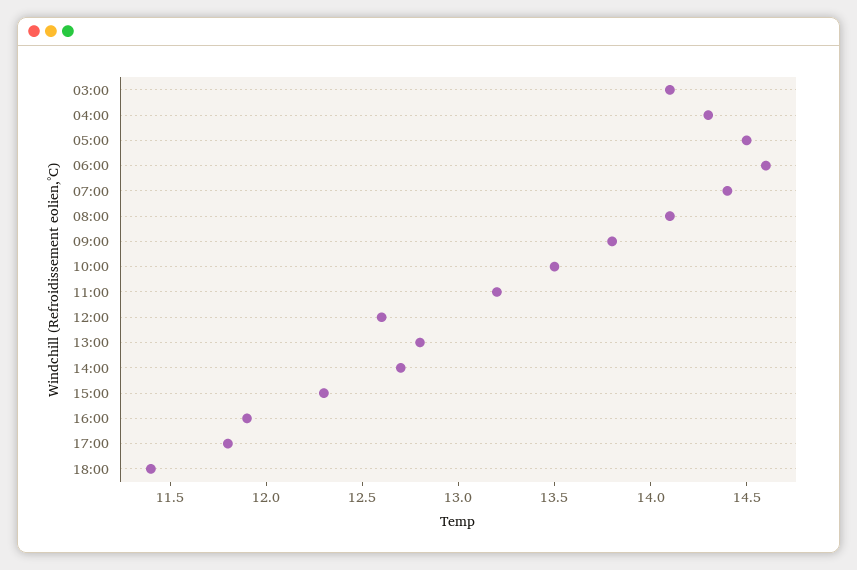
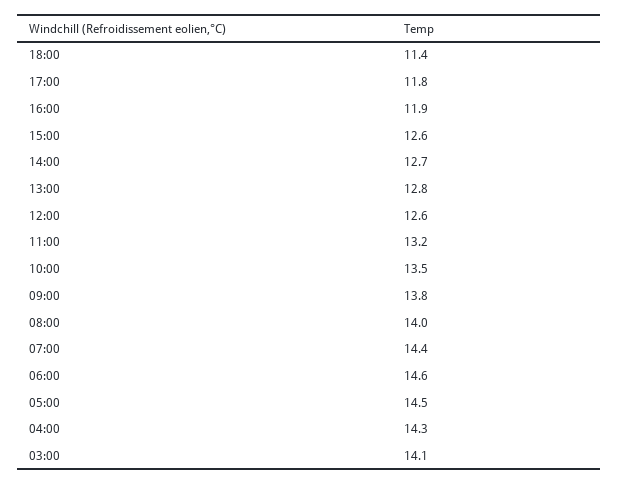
  {
    "03:00": 14.1,
    "04:00": 14.3,
    "05:00": 14.5,
    "06:00": 14.6,
    "07:00": 14.4,
-   "08:00": 14.1,
+   "08:00": 14,
    "09:00": 13.8,
    "10:00": 13.5,
    "11:00": 13.2,
    "12:00": 12.6,
    "13:00": 12.8,
    "14:00": 12.7,
-   "15:00": 12.3,
+   "15:00": 12.6,
    "16:00": 11.9,
    "17:00": 11.8,
    "18:00": 11.4
  }

